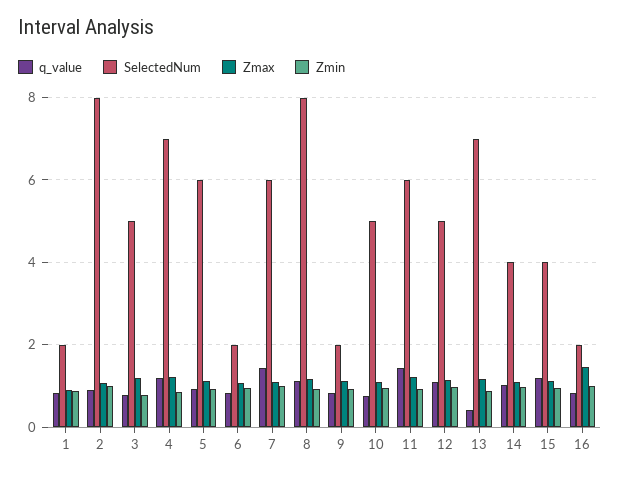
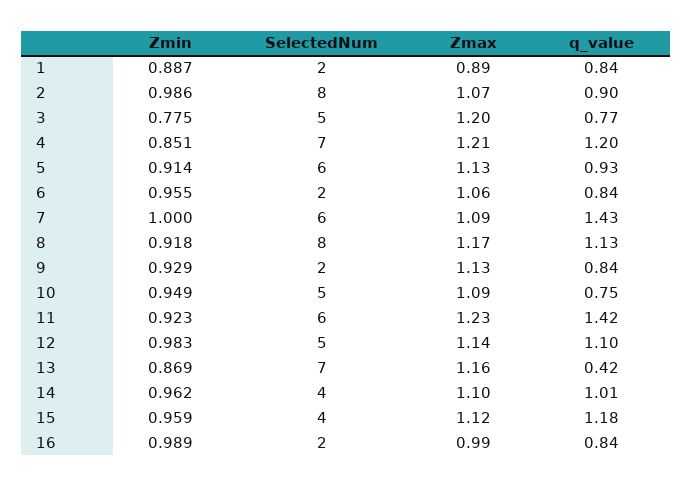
  {
    "q_value": {
      "1": 0.84,
      "2": 0.9,
      "3": 0.77,
      "4": 1.2,
      "5": 0.93,
      "6": 0.84,
      "7": 1.43,
      "8": 1.13,
      "9": 0.84,
      "10": 0.75,
      "11": 1.42,
      "12": 1.1,
      "13": 0.42,
      "14": 1.01,
      "15": 1.18,
      "16": 0.84
    },
    "SelectedNum": {
      "1": 2,
      "2": 8,
      "3": 5,
      "4": 7,
      "5": 6,
      "6": 2,
      "7": 6,
      "8": 8,
      "9": 2,
      "10": 5,
      "11": 6,
      "12": 5,
      "13": 7,
      "14": 4,
      "15": 4,
      "16": 2
    },
    "Zmax": {
      "1": 0.89,
      "2": 1.07,
      "3": 1.2,
      "4": 1.21,
      "5": 1.13,
      "6": 1.06,
      "7": 1.09,
      "8": 1.17,
      "9": 1.13,
      "10": 1.09,
      "11": 1.23,
      "12": 1.14,
      "13": 1.16,
      "14": 1.1,
      "15": 1.12,
-     "16": 1.4
+     "16": 0.99
    },
    "Zmin": {
      "1": 0.887,
      "2": 0.986,
      "3": 0.775,
      "4": 0.851,
      "5": 0.914,
      "6": 0.955,
      "7": 1,
      "8": 0.918,
      "9": 0.929,
      "10": 0.949,
      "11": 0.923,
      "12": 0.983,
      "13": 0.869,
      "14": 0.962,
      "15": 0.959,
      "16": 0.989
    }
  }

